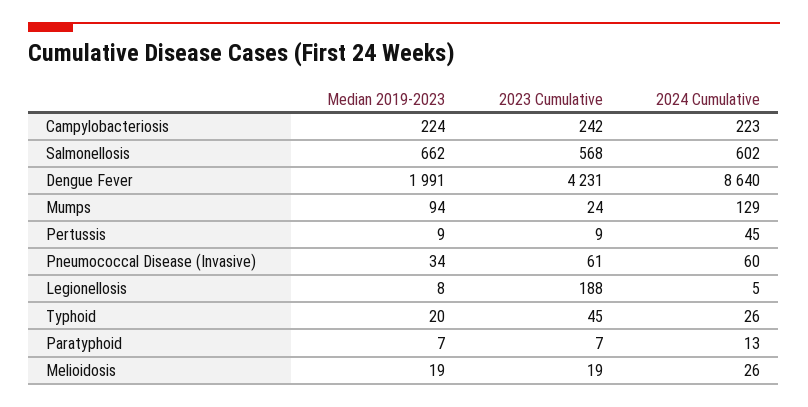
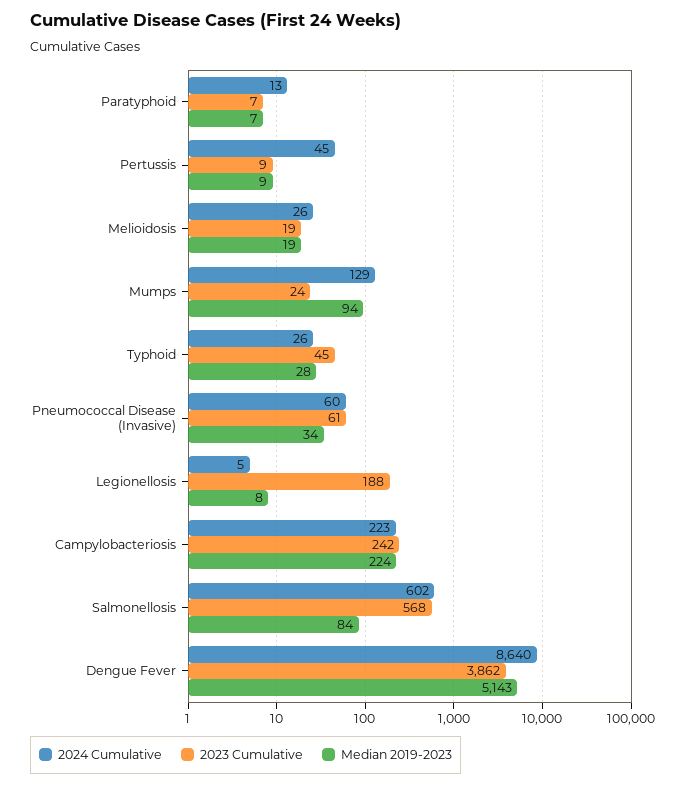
  {
    "Median 2019-2023": {
      "Campylobacteriosis": 224,
-     "Salmonellosis": 662,
+     "Salmonellosis": 84,
-     "Dengue Fever": 1991,
+     "Dengue Fever": 5143,
      "Mumps": 94,
      "Pertussis": 9,
      "Pneumococcal Disease (Invasive)": 34,
      "Legionellosis": 8,
-     "Typhoid": 20,
+     "Typhoid": 28,
      "Paratyphoid": 7,
      "Melioidosis": 19
    },
    "2023 Cumulative": {
      "Campylobacteriosis": 242,
      "Salmonellosis": 568,
-     "Dengue Fever": 4231,
+     "Dengue Fever": 3862,
      "Mumps": 24,
      "Pertussis": 9,
      "Pneumococcal Disease (Invasive)": 61,
      "Legionellosis": 188,
      "Typhoid": 45,
      "Paratyphoid": 7,
      "Melioidosis": 19
    },
    "2024 Cumulative": {
      "Campylobacteriosis": 223,
      "Salmonellosis": 602,
      "Dengue Fever": 8640,
      "Mumps": 129,
      "Pertussis": 45,
      "Pneumococcal Disease (Invasive)": 60,
      "Legionellosis": 5,
      "Typhoid": 26,
      "Paratyphoid": 13,
      "Melioidosis": 26
    }
  }

